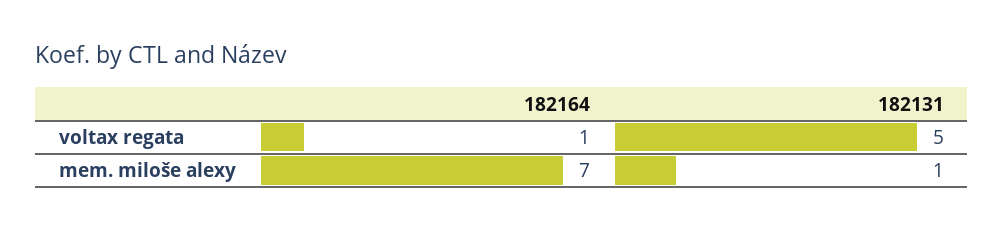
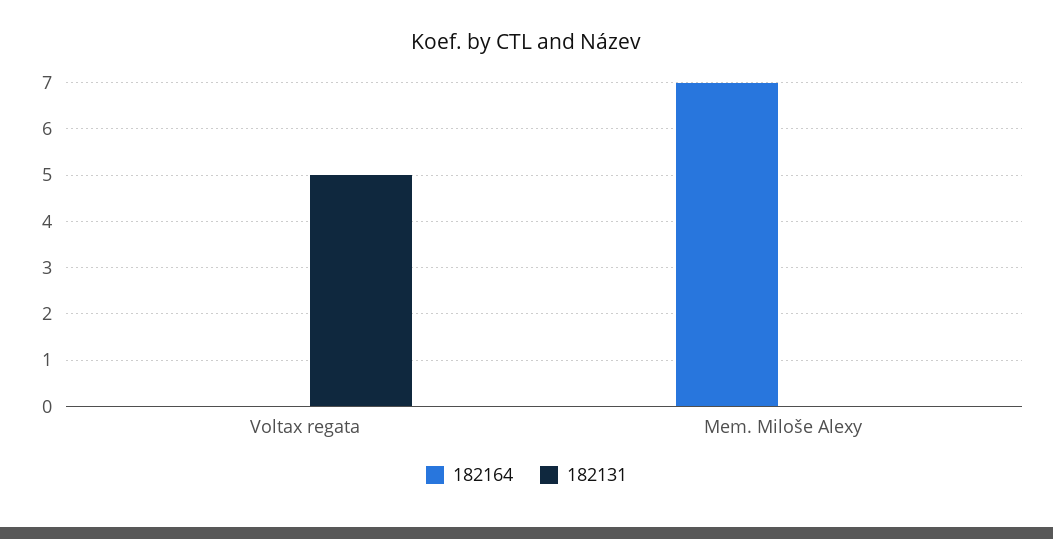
  {
    "182164": {
-     "voltax regata": 1,
+     "voltax regata": 0,
      "mem. miloše alexy": 7
    },
    "182131": {
      "voltax regata": 5,
-     "mem. miloše alexy": 1
+     "mem. miloše alexy": 0
    }
  }

